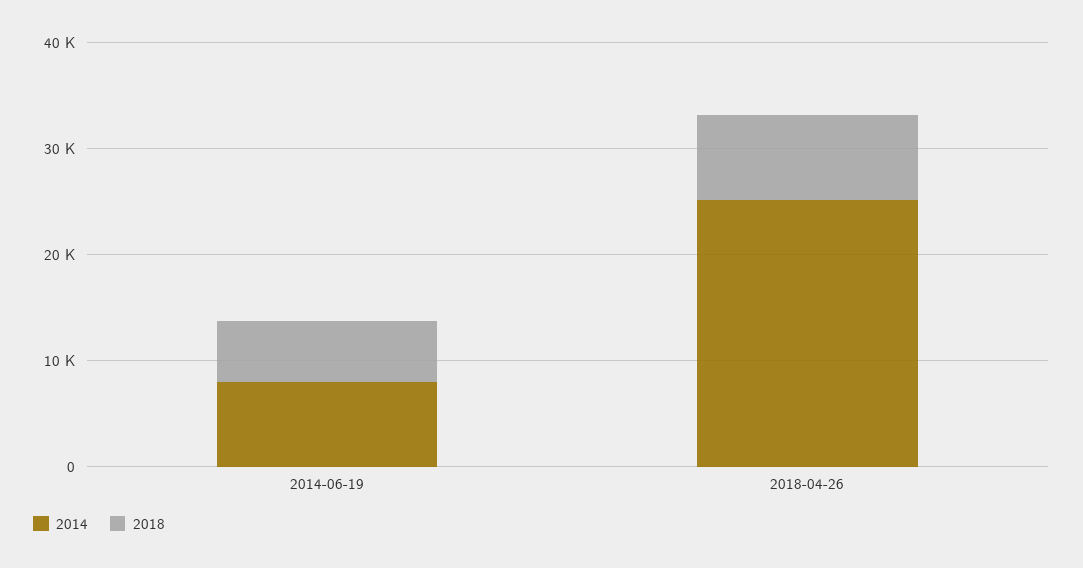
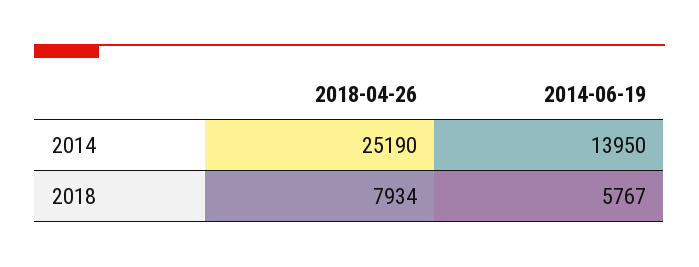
  {
    "2014": {
-     "2014-06-19": 8000,
+     "2014-06-19": 13950,
      "2018-04-26": 25190
    },
    "2018": {
      "2014-06-19": 5767,
      "2018-04-26": 7934
    }
  }

